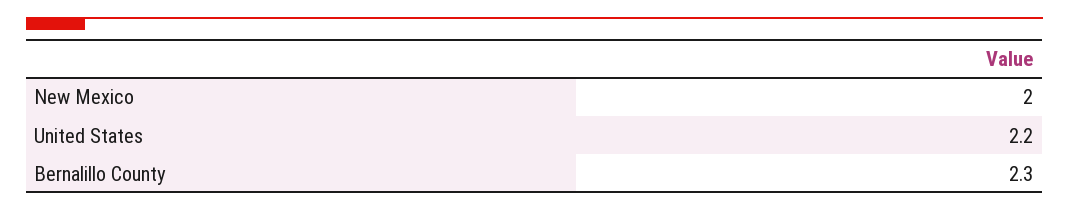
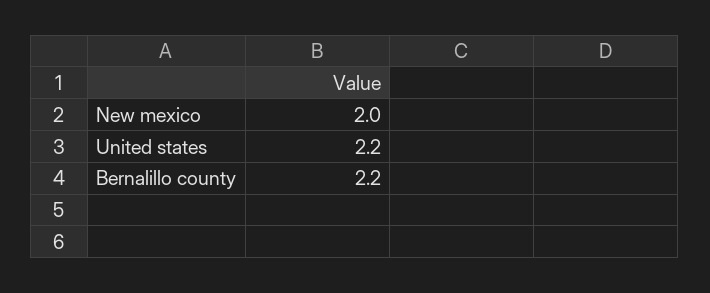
  {
    "New Mexico": 2,
    "United States": 2.2,
-   "Bernalillo County": 2.3
+   "Bernalillo County": 2.2
  }

